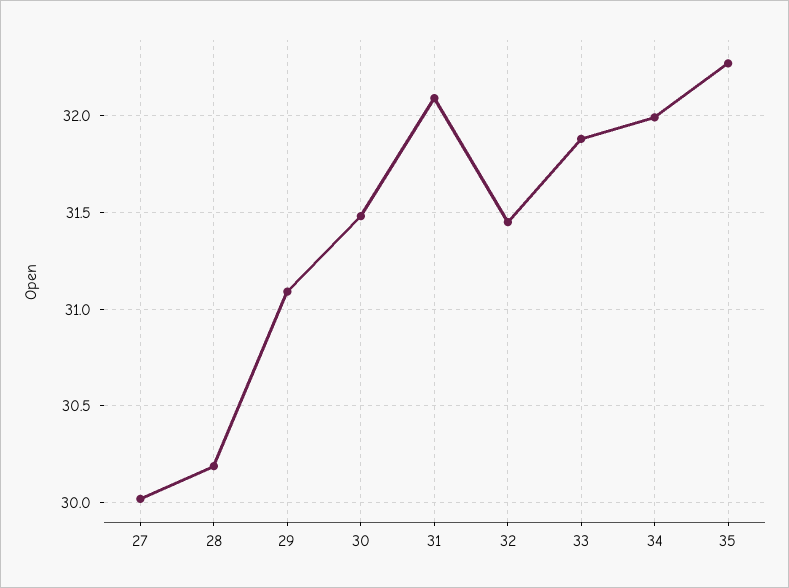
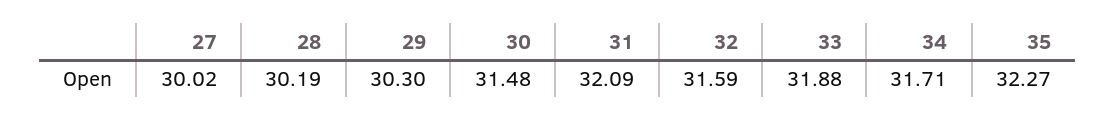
  {
    "27": 30.02,
    "28": 30.19,
-   "29": 31.1,
+   "29": 30.3,
    "30": 31.48,
    "31": 32.09,
-   "32": 31.45,
+   "32": 31.59,
    "33": 31.88,
-   "34": 32,
+   "34": 31.71,
    "35": 32.27
  }

